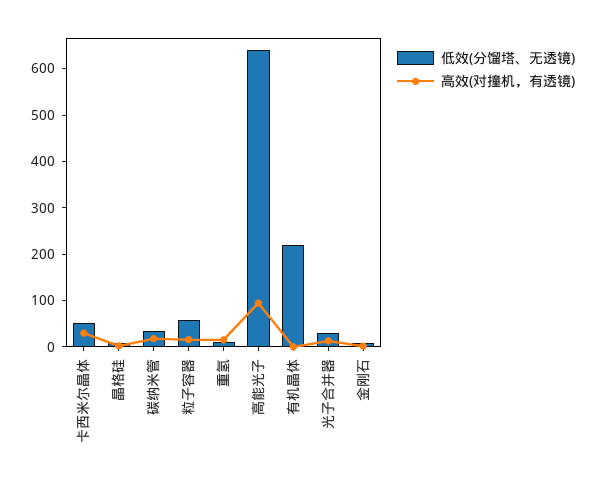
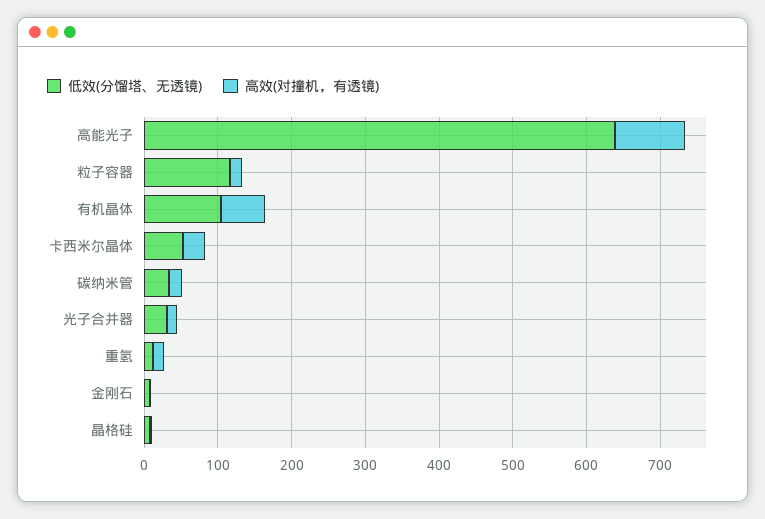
  {
    "低效(分馏塔、无透镜)": {
      "卡西米尔晶体": 60,
      "晶格硅": 0,
      "碳纳米管": 40,
-     "粒子容器": 60,
+     "粒子容器": 120,
      "重氢": 20,
      "高能光子": 640,
-     "有机晶体": 220,
+     "有机晶体": 100,
      "光子合并器": 40,
      "金刚石": 0
    },
    "高效(对撞机，有透镜)": {
      "卡西米尔晶体": 20,
      "晶格硅": 0,
      "碳纳米管": 20,
      "粒子容器": 20,
      "重氢": 20,
      "高能光子": 100,
-     "有机晶体": 0,
+     "有机晶体": 60,
      "光子合并器": 20,
      "金刚石": 0
    }
  }

